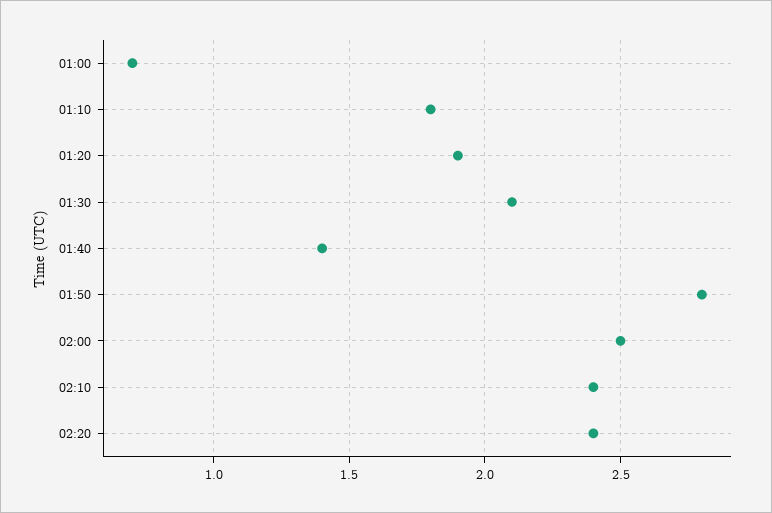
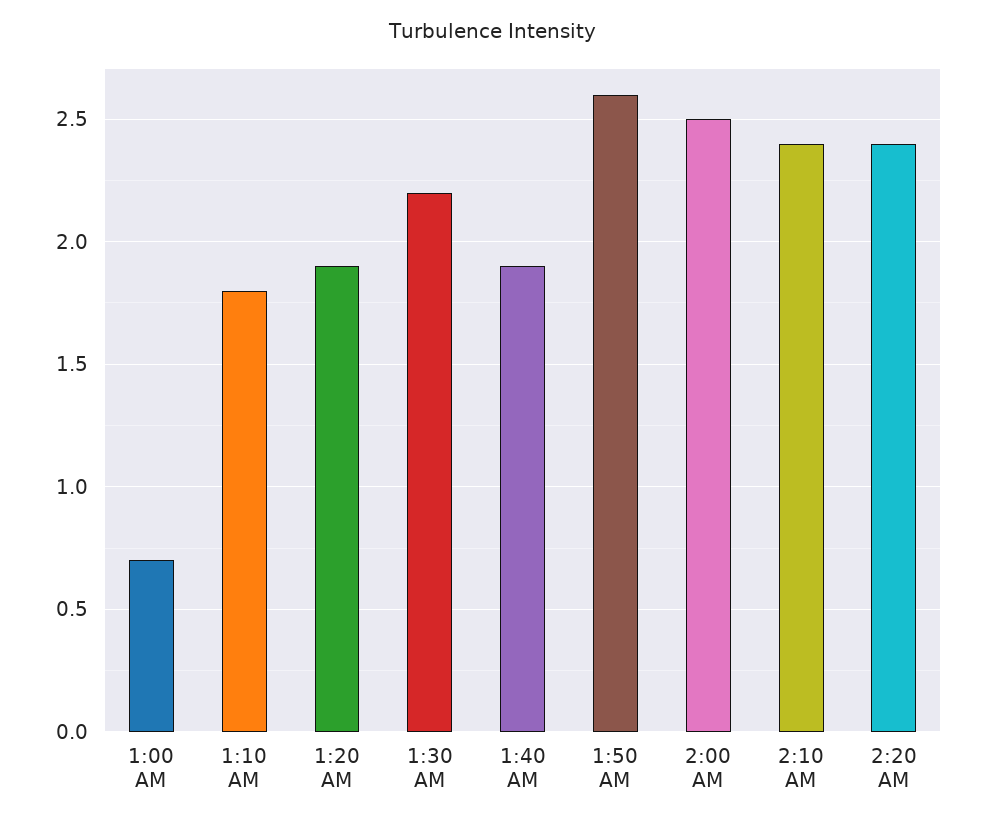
  {
    "01:00": 0.7,
    "01:10": 1.8,
    "01:20": 1.9,
-   "01:30": 2.1,
+   "01:30": 2.2,
-   "01:40": 1.4,
+   "01:40": 1.9,
-   "01:50": 2.8,
+   "01:50": 2.6,
    "02:00": 2.5,
    "02:10": 2.4,
    "02:20": 2.4
  }

